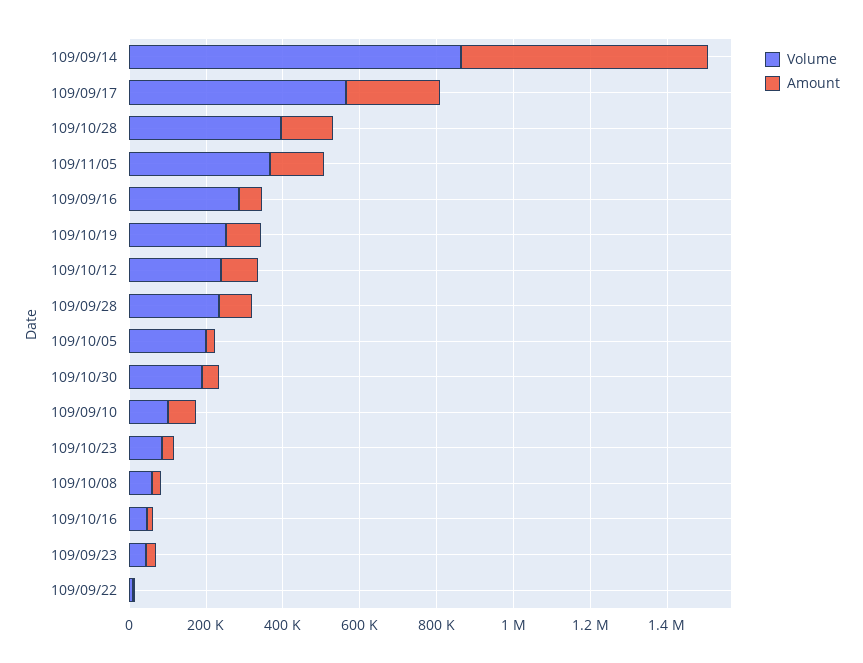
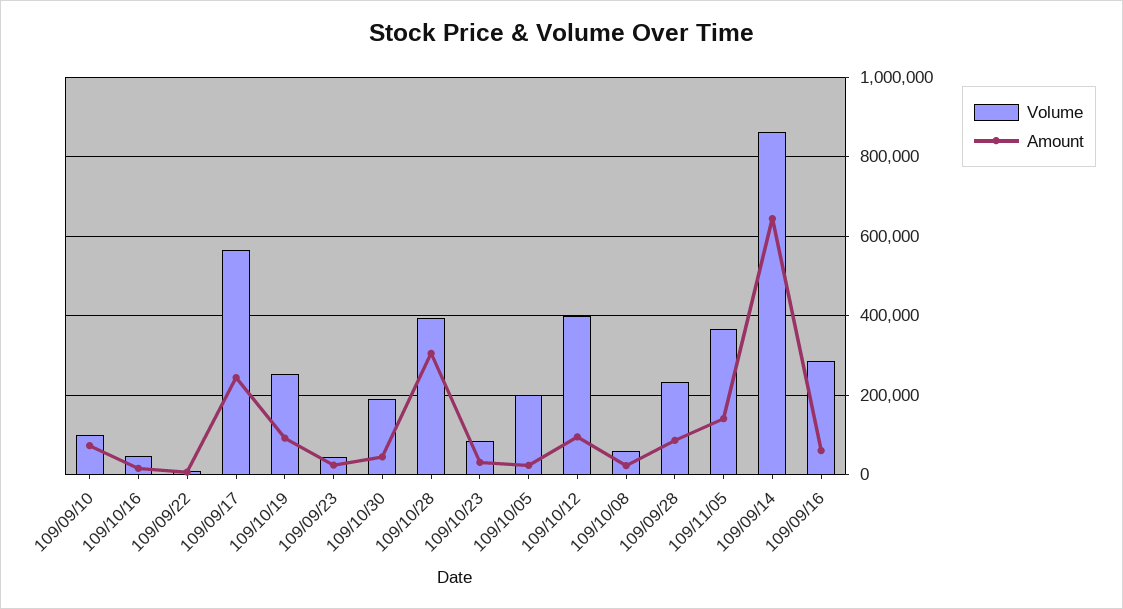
  {
    "Volume": {
      "109/09/14": 860000,
      "109/09/17": 560000,
      "109/10/28": 400000,
      "109/11/05": 360000,
      "109/09/16": 280000,
      "109/10/19": 260000,
-     "109/10/12": 250000,
+     "109/10/12": 400000,
      "109/09/28": 240000,
      "109/10/05": 200000,
      "109/10/30": 200000,
      "109/09/10": 100000,
      "109/10/23": 80000,
      "109/10/08": 60000,
      "109/10/16": 40000,
      "109/09/23": 40000,
      "109/09/22": 20000
    },
    "Amount": {
      "109/09/14": 640000,
      "109/09/17": 240000,
-     "109/10/28": 150000,
+     "109/10/28": 300000,
      "109/11/05": 140000,
      "109/09/16": 60000,
      "109/10/19": 100000,
      "109/10/12": 100000,
      "109/09/28": 80000,
      "109/10/05": 20000,
      "109/10/30": 40000,
      "109/09/10": 80000,
      "109/10/23": 40000,
      "109/10/08": 20000,
      "109/10/16": 20000,
      "109/09/23": 20000,
      "109/09/22": 0
    }
  }

